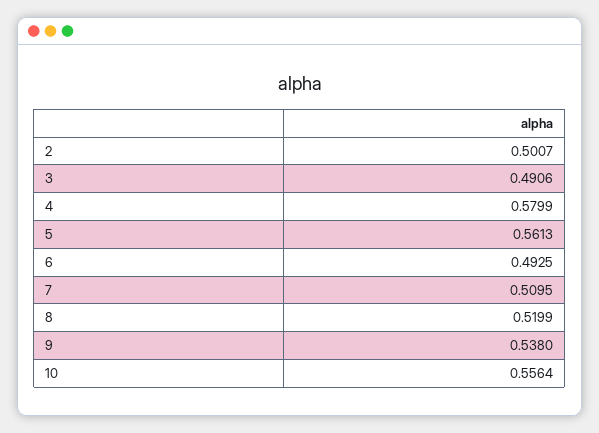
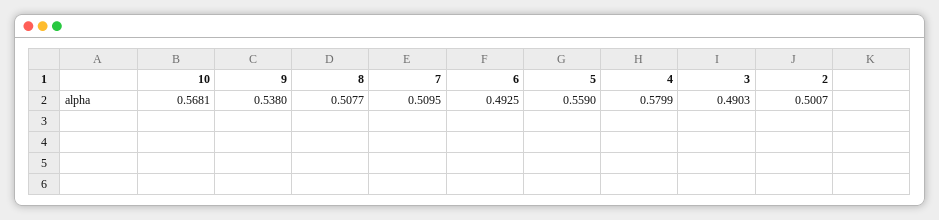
  {
    "2": 0.5007,
-   "3": 0.4906,
+   "3": 0.4903,
    "4": 0.5799,
-   "5": 0.5613,
+   "5": 0.559,
    "6": 0.4925,
    "7": 0.5095,
-   "8": 0.5199,
+   "8": 0.5077,
    "9": 0.538,
-   "10": 0.5564
+   "10": 0.5681
  }

